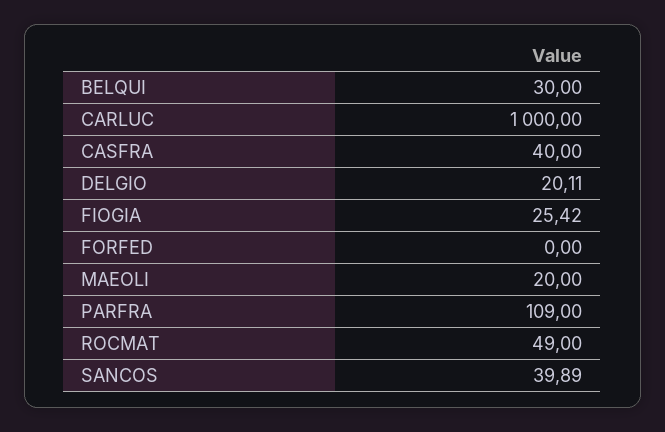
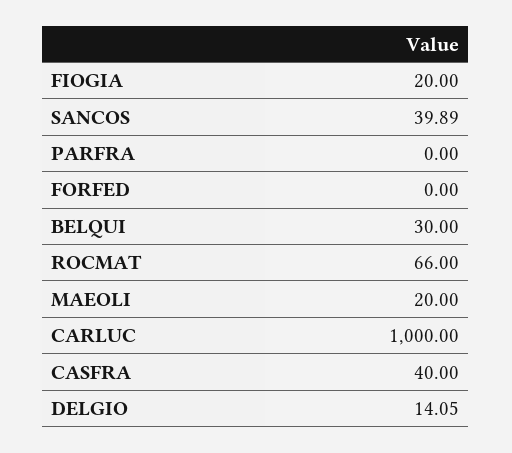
  {
    "BELQUI": 30,
    "CARLUC": 1000,
    "CASFRA": 40,
-   "DELGIO": 20.11,
+   "DELGIO": 14.05,
-   "FIOGIA": 25.42,
+   "FIOGIA": 20,
    "FORFED": 0,
    "MAEOLI": 20,
-   "PARFRA": 109,
+   "PARFRA": 0,
-   "ROCMAT": 49,
+   "ROCMAT": 66,
    "SANCOS": 39.89
  }

